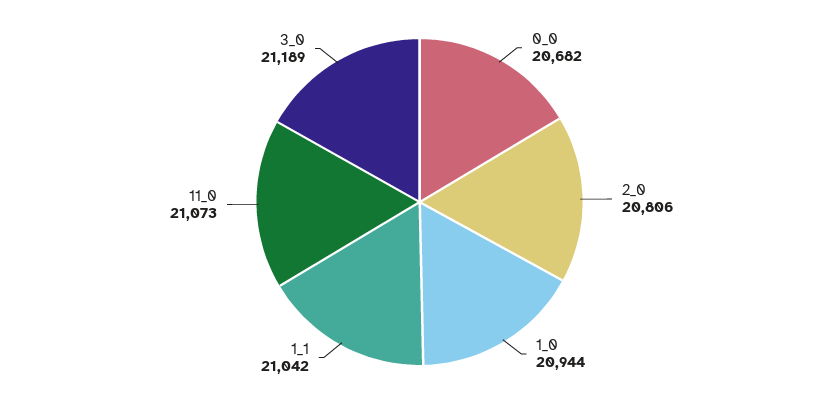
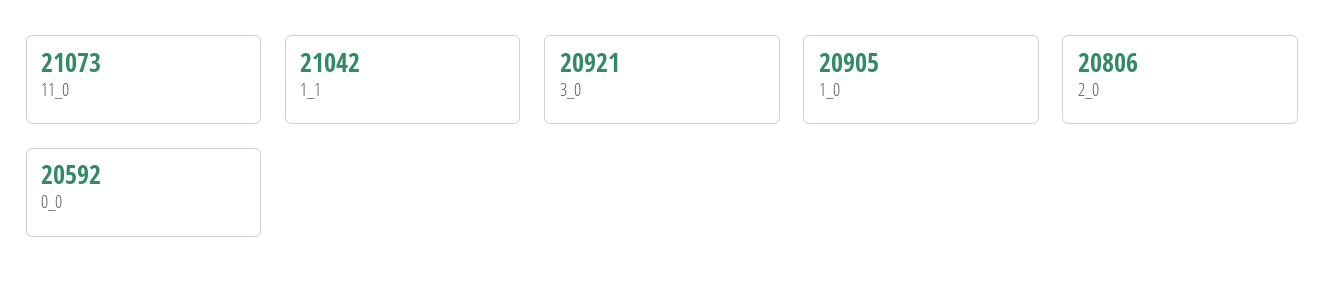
  {
-   "0_0": 20682,
+   "0_0": 20592,
    "2_0": 20806,
-   "1_0": 20944,
+   "1_0": 20905,
    "1_1": 21042,
    "11_0": 21073,
-   "3_0": 21189
+   "3_0": 20921
  }

